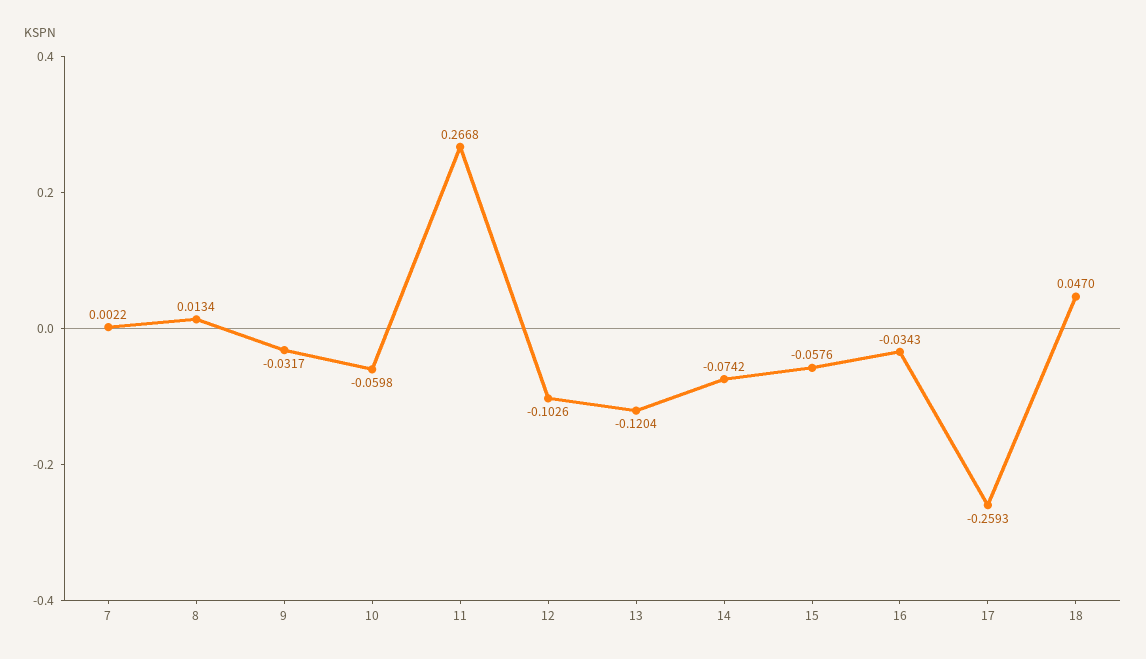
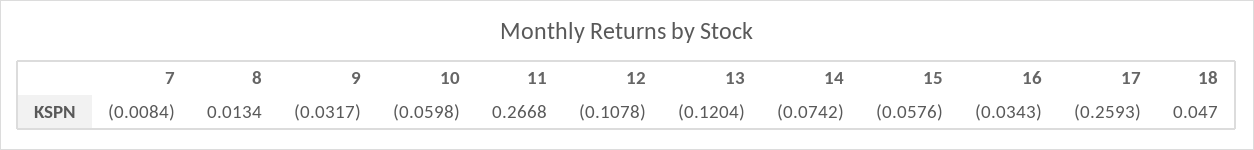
  {
-   "7": 0.0022,
+   "7": -0.0084,
    "8": 0.0134,
    "9": -0.0317,
    "10": -0.0598,
    "11": 0.2668,
-   "12": -0.1026,
+   "12": -0.1078,
    "13": -0.1204,
    "14": -0.0742,
    "15": -0.0576,
    "16": -0.0343,
    "17": -0.2593,
    "18": 0.047
  }

